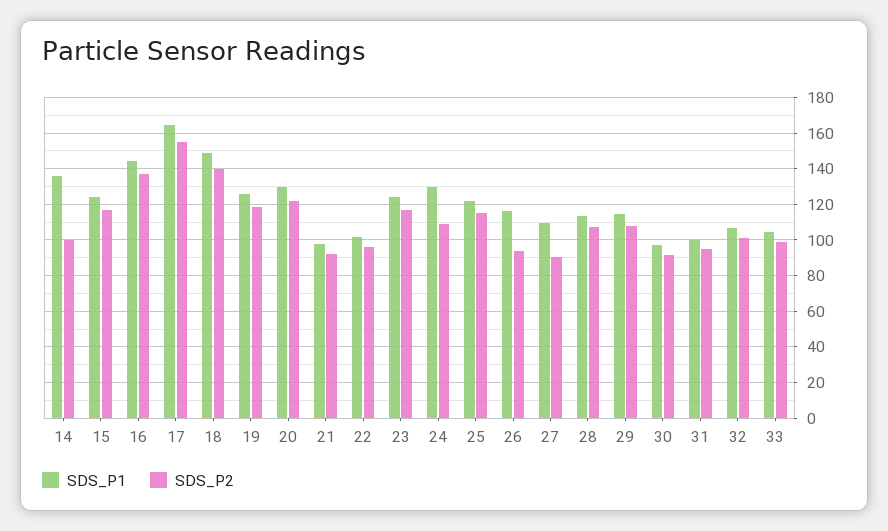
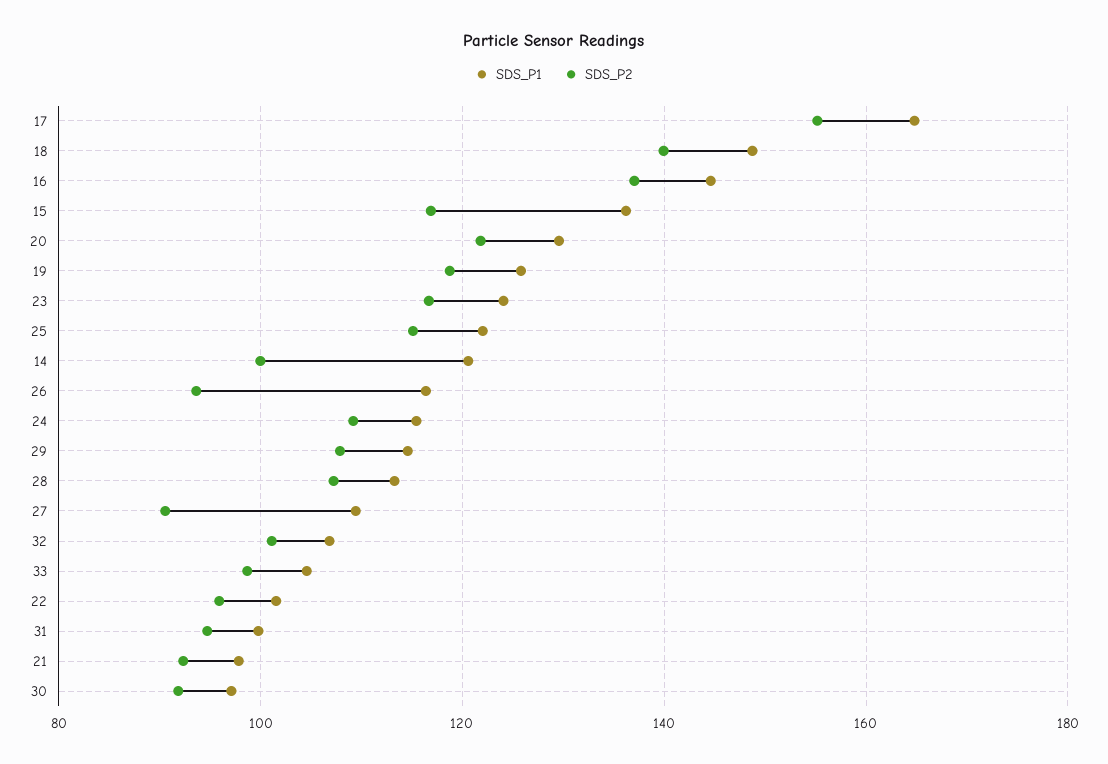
  {
    "SDS_P1": {
-     "14": 135,
+     "14": 120,
-     "15": 125,
+     "15": 136,
      "16": 144,
      "17": 164,
      "18": 148,
      "19": 126,
      "20": 130,
      "21": 98,
      "22": 102,
      "23": 124,
-     "24": 130,
+     "24": 116,
      "25": 122,
      "26": 116,
      "27": 110,
      "28": 114,
      "29": 114,
      "30": 98,
      "31": 100,
      "32": 106,
      "33": 104
    },
    "SDS_P2": {
      "14": 100,
      "15": 116,
      "16": 138,
      "17": 156,
      "18": 140,
      "19": 118,
      "20": 122,
      "21": 92,
      "22": 96,
      "23": 116,
      "24": 110,
      "25": 116,
      "26": 94,
      "27": 90,
      "28": 108,
      "29": 108,
      "30": 92,
      "31": 94,
      "32": 102,
      "33": 98
    }
  }

